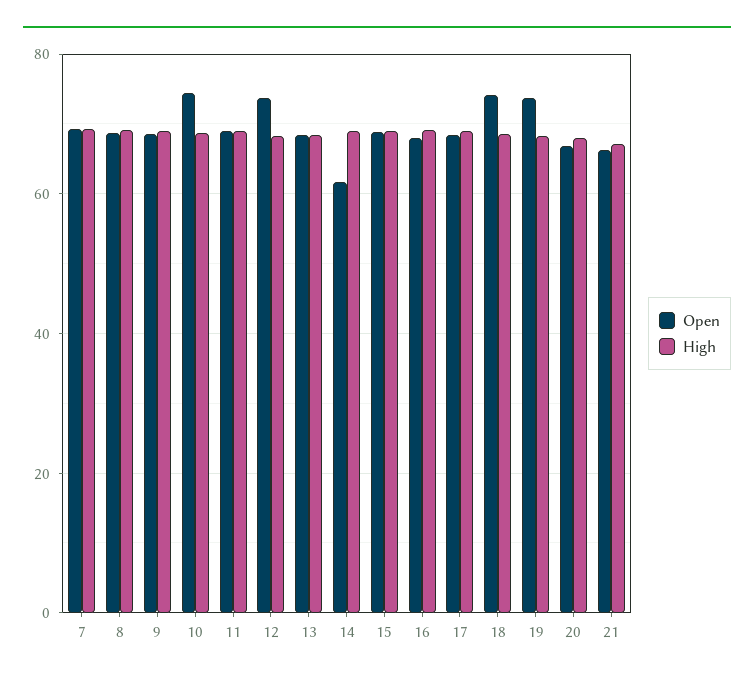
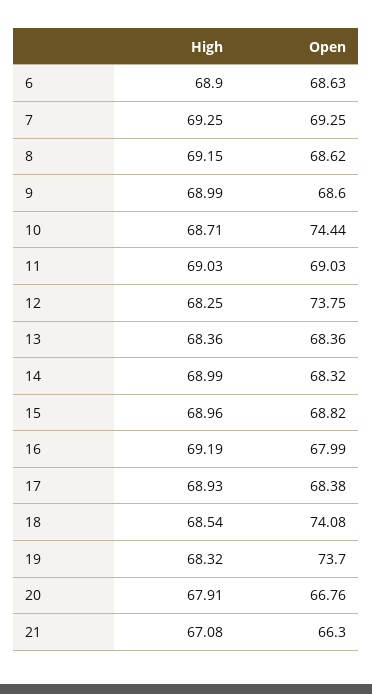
  {
    "Open": {
      "7": 69.25,
      "8": 68.62,
      "9": 68.6,
      "10": 74.44,
      "11": 69.03,
      "12": 73.75,
      "13": 68.36,
-     "14": 62,
+     "14": 68.32,
      "15": 68.82,
      "16": 67.99,
      "17": 68.38,
      "18": 74.08,
      "19": 73.7,
      "20": 66.76,
-     "21": 66.3
+     "21": 66.3,
+     "6": 68.63
    },
    "High": {
      "7": 69.25,
      "8": 69.15,
      "9": 68.99,
      "10": 68.71,
      "11": 69.03,
      "12": 68.25,
      "13": 68.36,
      "14": 68.99,
      "15": 68.96,
      "16": 69.19,
      "17": 68.93,
      "18": 68.54,
      "19": 68.32,
      "20": 67.91,
-     "21": 67.08
+     "21": 67.08,
+     "6": 68.9
    }
  }

